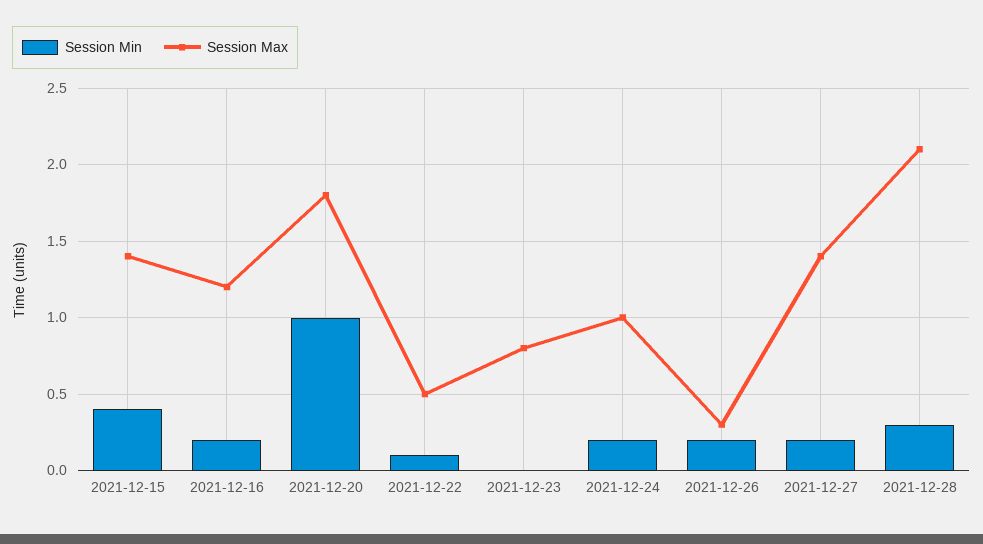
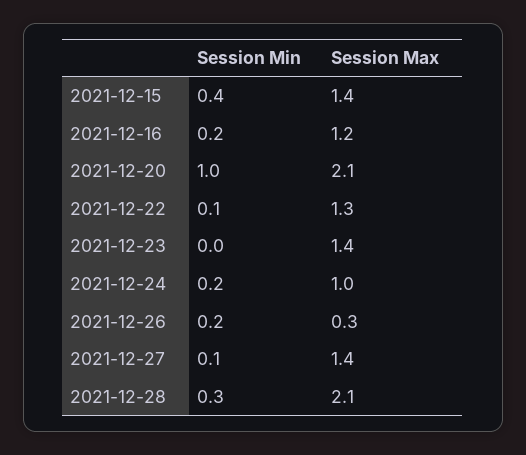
  {
    "Session Min": {
      "2021-12-15": 0.4,
      "2021-12-16": 0.2,
      "2021-12-20": 1,
      "2021-12-22": 0.1,
      "2021-12-23": 0,
      "2021-12-24": 0.2,
      "2021-12-26": 0.2,
-     "2021-12-27": 0.2,
+     "2021-12-27": 0.1,
      "2021-12-28": 0.3
    },
    "Session Max": {
      "2021-12-15": 1.4,
      "2021-12-16": 1.2,
-     "2021-12-20": 1.8,
+     "2021-12-20": 2.1,
-     "2021-12-22": 0.5,
+     "2021-12-22": 1.3,
-     "2021-12-23": 0.8,
+     "2021-12-23": 1.4,
      "2021-12-24": 1,
      "2021-12-26": 0.3,
      "2021-12-27": 1.4,
      "2021-12-28": 2.1
    }
  }

